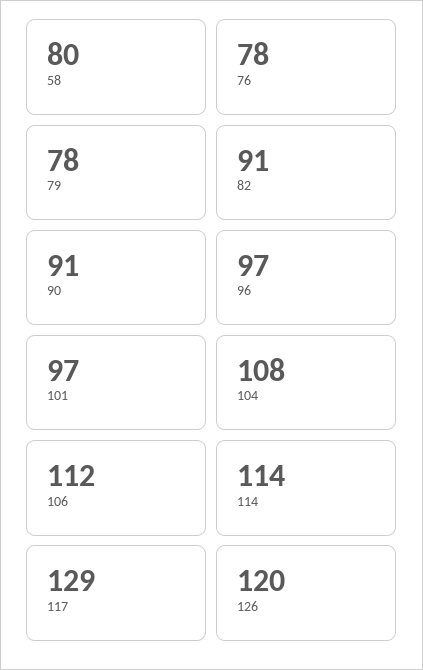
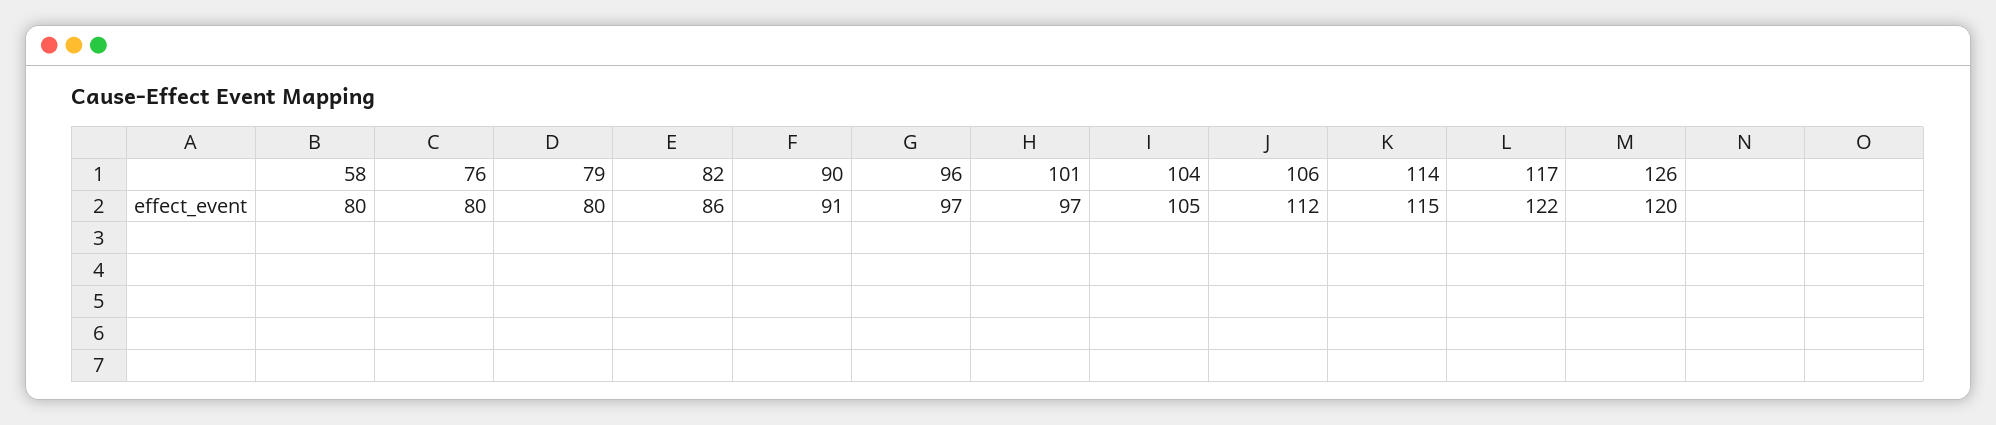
  {
    "58": 80,
-   "76": 78,
+   "76": 80,
-   "79": 78,
+   "79": 80,
-   "82": 91,
+   "82": 86,
    "90": 91,
    "96": 97,
    "101": 97,
-   "104": 108,
+   "104": 105,
    "106": 112,
-   "114": 114,
+   "114": 115,
-   "117": 129,
+   "117": 122,
    "126": 120
  }

